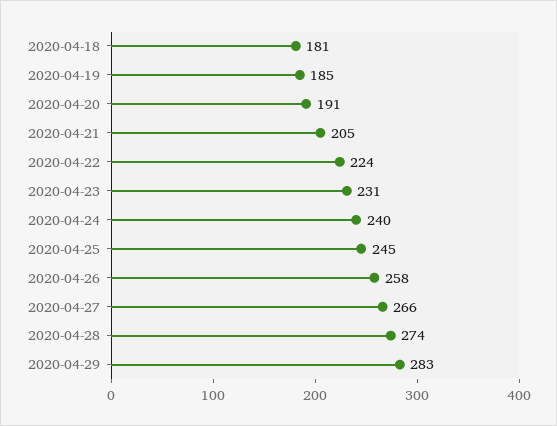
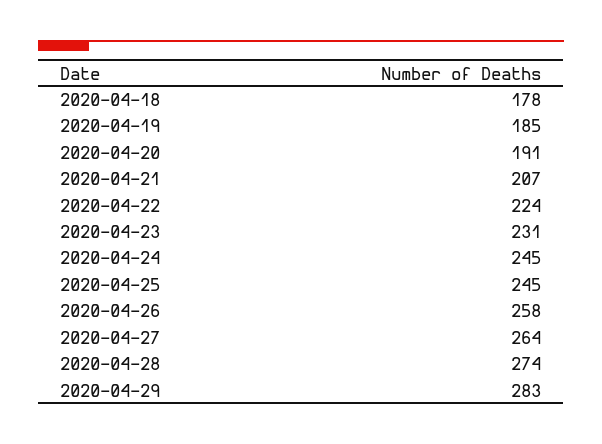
  {
-   "2020-04-18": 181,
+   "2020-04-18": 178,
    "2020-04-19": 185,
    "2020-04-20": 191,
-   "2020-04-21": 205,
+   "2020-04-21": 207,
    "2020-04-22": 224,
    "2020-04-23": 231,
-   "2020-04-24": 240,
+   "2020-04-24": 245,
    "2020-04-25": 245,
    "2020-04-26": 258,
-   "2020-04-27": 266,
+   "2020-04-27": 264,
    "2020-04-28": 274,
    "2020-04-29": 283
  }

